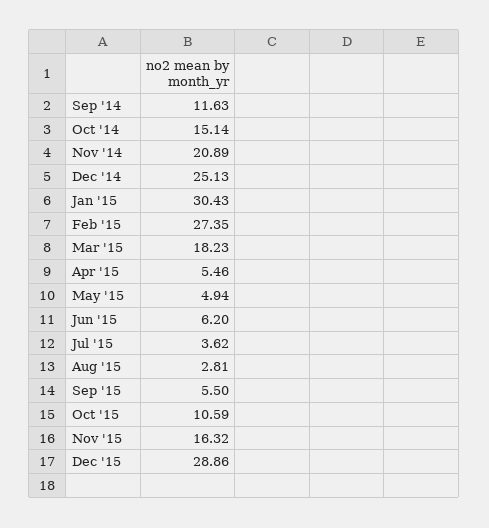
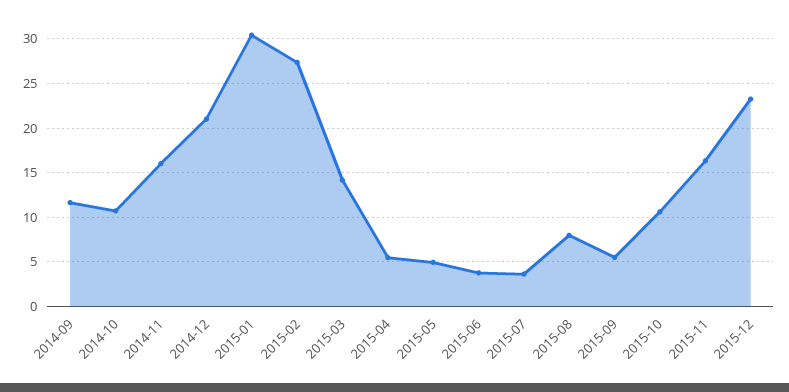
  {
    "Sep '14": 11.63,
-   "Oct '14": 15.14,
+   "Oct '14": 11,
-   "Nov '14": 20.89,
+   "Nov '14": 16,
-   "Dec '14": 25.13,
+   "Dec '14": 21,
    "Jan '15": 30.43,
    "Feb '15": 27.35,
-   "Mar '15": 18.23,
+   "Mar '15": 14,
    "Apr '15": 5.46,
    "May '15": 4.94,
-   "Jun '15": 6.2,
+   "Jun '15": 4,
    "Jul '15": 3.62,
-   "Aug '15": 2.81,
+   "Aug '15": 8,
    "Sep '15": 5.5,
    "Oct '15": 10.59,
    "Nov '15": 16.32,
-   "Dec '15": 28.86
+   "Dec '15": 23
  }

